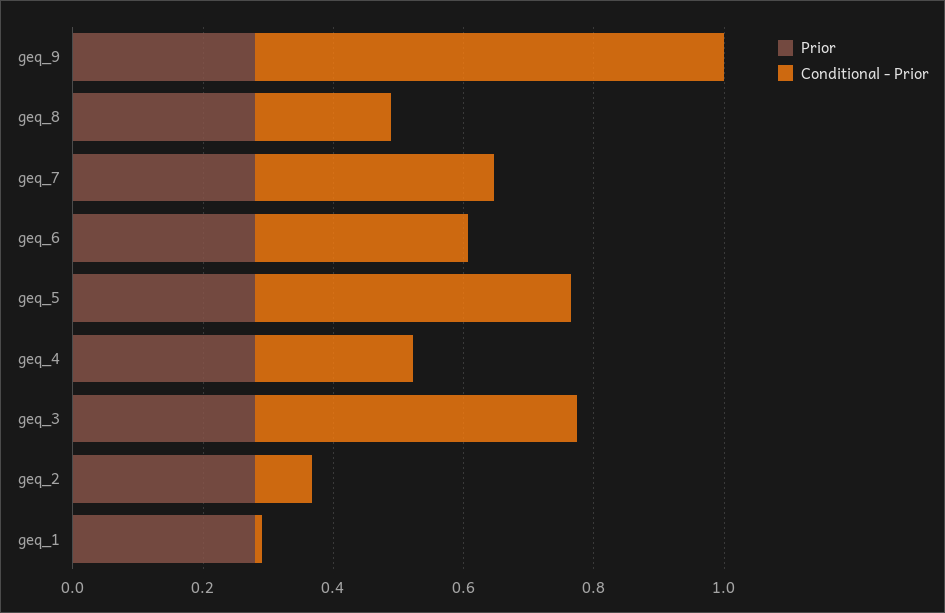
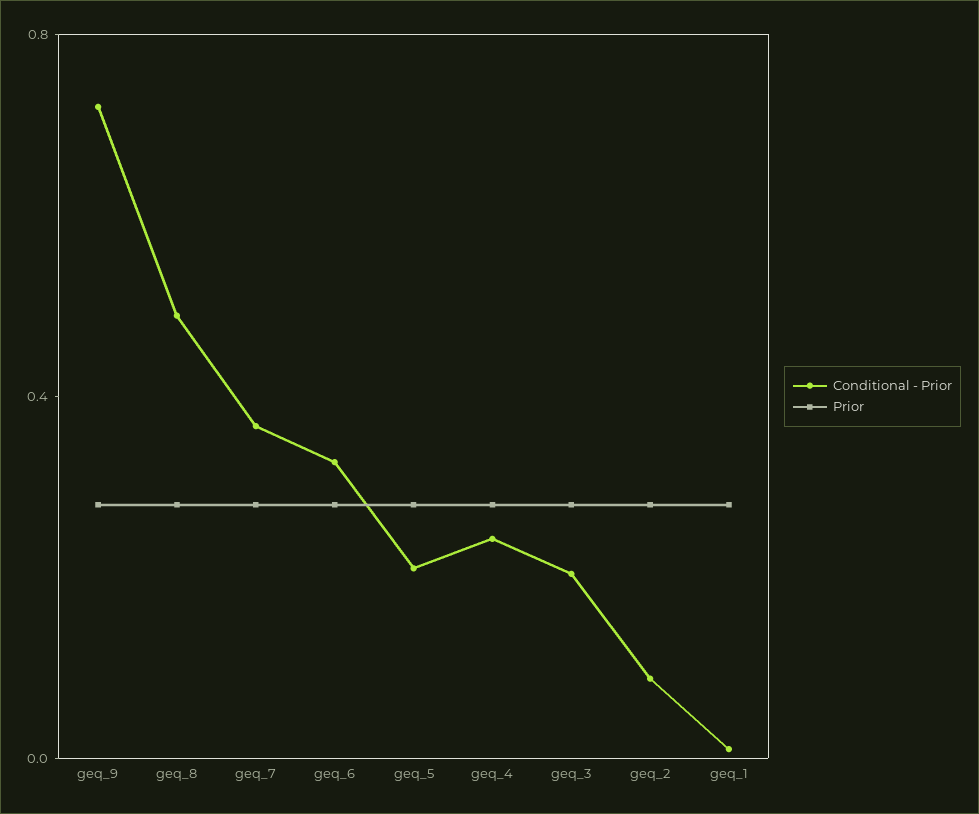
  {
    "Prior": {
      "geq_9": 0.3,
      "geq_8": 0.3,
      "geq_7": 0.3,
      "geq_6": 0.3,
      "geq_5": 0.3,
      "geq_4": 0.3,
      "geq_3": 0.3,
      "geq_2": 0.3,
      "geq_1": 0.3
    },
    "Conditional - Prior": {
      "geq_9": 0.7,
-     "geq_8": 0.2,
+     "geq_8": 0.5,
      "geq_7": 0.35,
      "geq_6": 0.35,
-     "geq_5": 0.5,
+     "geq_5": 0.2,
      "geq_4": 0.25,
-     "geq_3": 0.5,
+     "geq_3": 0.2,
      "geq_2": 0.1,
      "geq_1": 0
    }
  }

